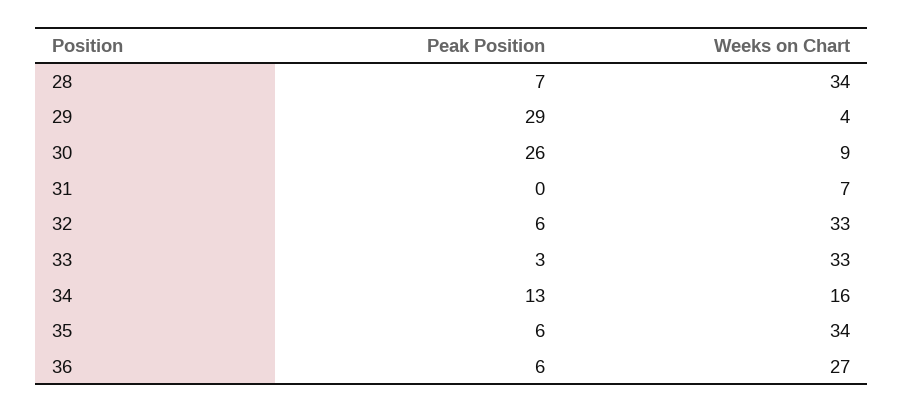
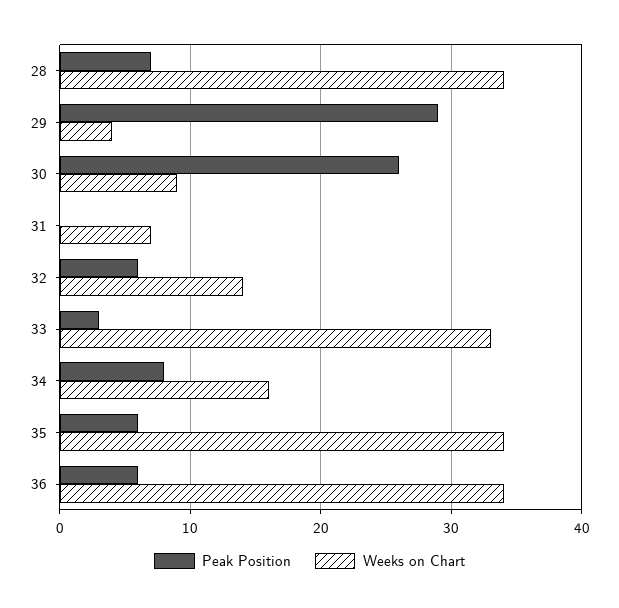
  {
    "Peak Position": {
      "28": 7,
      "29": 29,
      "30": 26,
      "31": 0,
      "32": 6,
      "33": 3,
-     "34": 13,
+     "34": 8,
      "35": 6,
      "36": 6
    },
    "Weeks on Chart": {
      "28": 34,
      "29": 4,
      "30": 9,
      "31": 7,
-     "32": 33,
+     "32": 14,
      "33": 33,
      "34": 16,
      "35": 34,
-     "36": 27
+     "36": 34
    }
  }

